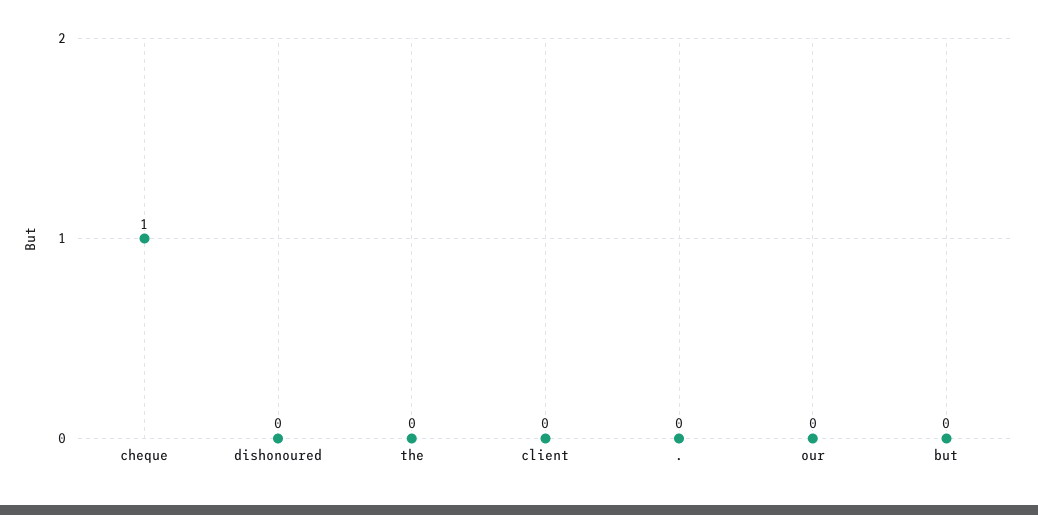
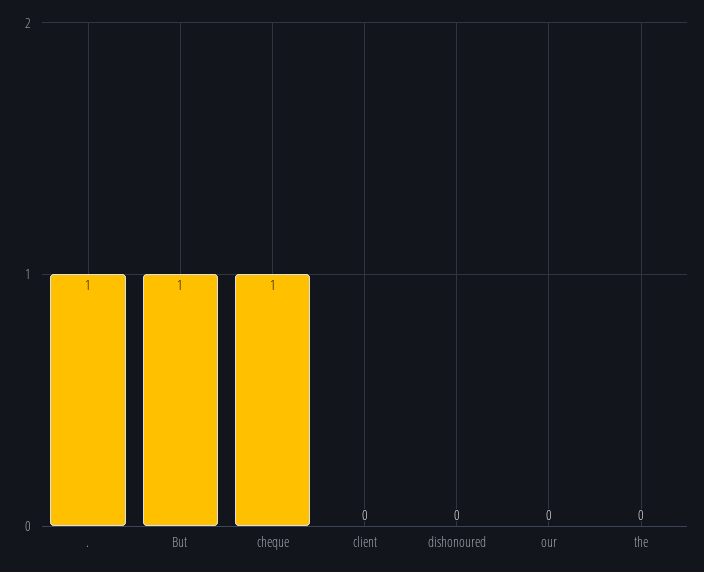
  {
    "cheque": 1,
    "dishonoured": 0,
    "the": 0,
    "client": 0,
-   ".": 0,
+   ".": 1,
    "our": 0,
-   "but": 0
+   "but": 1
  }

